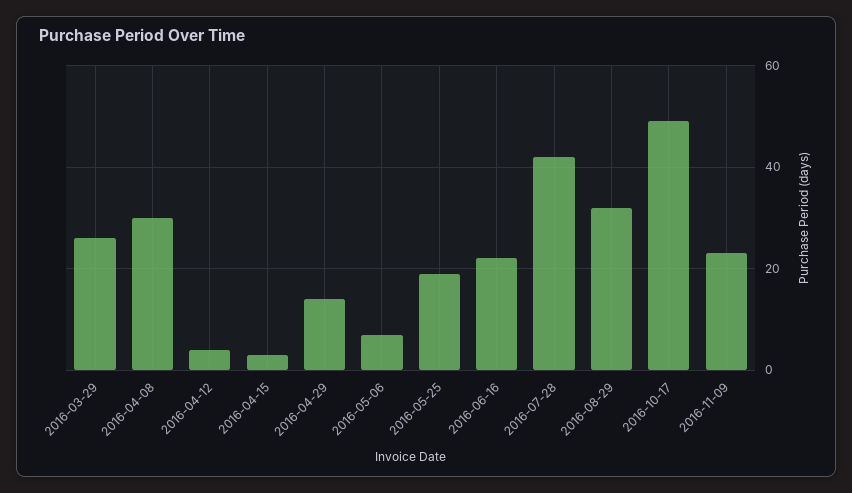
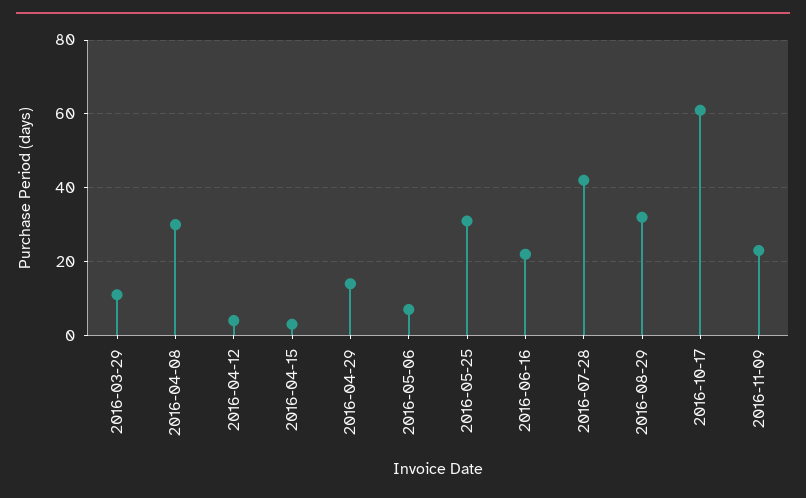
  {
-   "2016-03-29": 25,
+   "2016-03-29": 10,
    "2016-04-08": 30,
    "2016-04-12": 5,
    "2016-04-15": 5,
    "2016-04-29": 15,
    "2016-05-06": 5,
-   "2016-05-25": 20,
+   "2016-05-25": 30,
    "2016-06-16": 20,
    "2016-07-28": 40,
    "2016-08-29": 30,
-   "2016-10-17": 50,
+   "2016-10-17": 60,
    "2016-11-09": 25
  }

